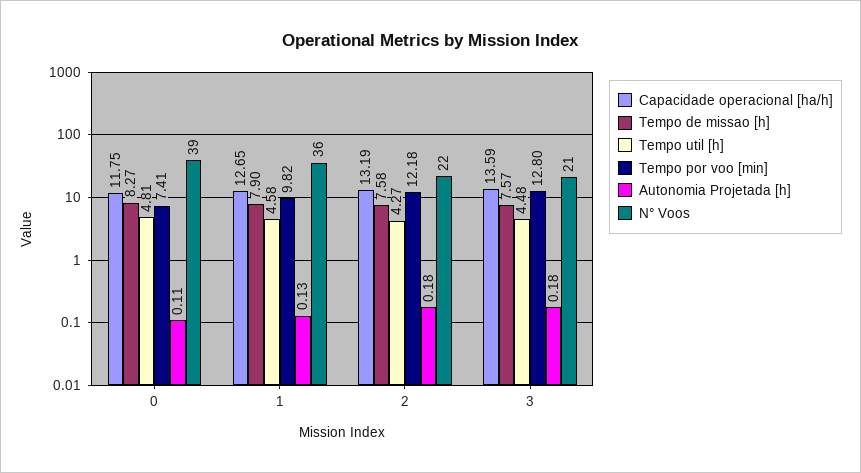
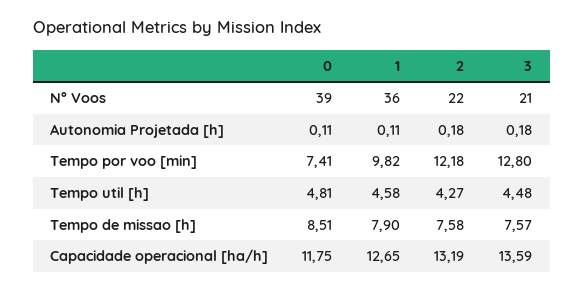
  {
    "Capacidade operacional [ha/h]": {
      "0": 11.75,
      "1": 12.65,
      "2": 13.19,
      "3": 13.59
    },
    "Tempo de missao [h]": {
-     "0": 8.27,
+     "0": 8.51,
      "1": 7.9,
      "2": 7.58,
      "3": 7.57
    },
    "Tempo util [h]": {
      "0": 4.81,
      "1": 4.58,
      "2": 4.27,
      "3": 4.48
    },
    "Tempo por voo [min]": {
      "0": 7.41,
      "1": 9.82,
      "2": 12.18,
      "3": 12.8
    },
    "Autonomia Projetada [h]": {
      "0": 0.11,
-     "1": 0.13,
+     "1": 0.11,
      "2": 0.18,
      "3": 0.18
    },
    "N° Voos": {
      "0": 39,
      "1": 36,
      "2": 22,
      "3": 21
    }
  }

